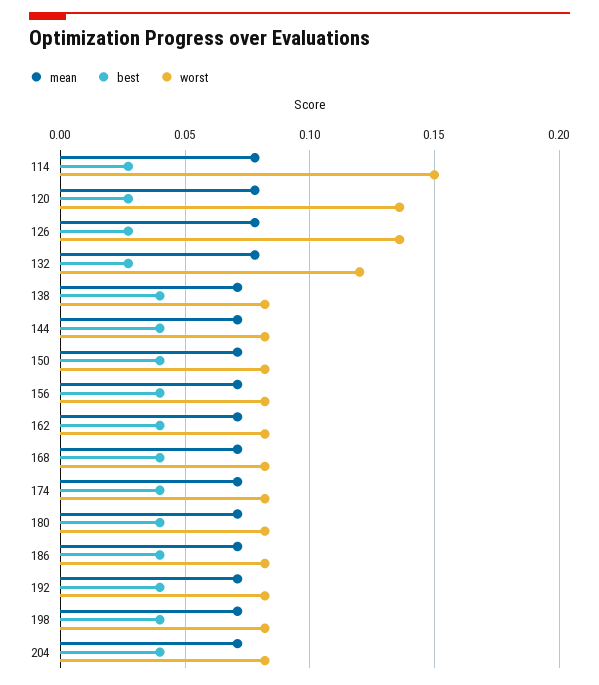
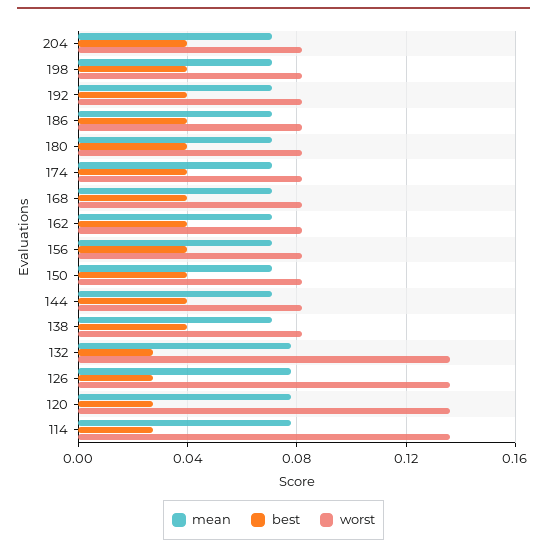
  {
    "mean": {
      "114": 0.08,
      "120": 0.08,
      "126": 0.08,
      "132": 0.08,
      "138": 0.07,
      "144": 0.07,
      "150": 0.07,
      "156": 0.07,
      "162": 0.07,
      "168": 0.07,
      "174": 0.07,
      "180": 0.07,
      "186": 0.07,
      "192": 0.07,
      "198": 0.07,
      "204": 0.07
    },
    "best": {
      "114": 0.025,
      "120": 0.025,
      "126": 0.025,
      "132": 0.025,
      "138": 0.04,
      "144": 0.04,
      "150": 0.04,
      "156": 0.04,
      "162": 0.04,
      "168": 0.04,
      "174": 0.04,
      "180": 0.04,
      "186": 0.04,
      "192": 0.04,
      "198": 0.04,
      "204": 0.04
    },
    "worst": {
-     "114": 0.15,
+     "114": 0.135,
      "120": 0.135,
      "126": 0.135,
-     "132": 0.12,
+     "132": 0.135,
      "138": 0.08,
      "144": 0.08,
      "150": 0.08,
      "156": 0.08,
      "162": 0.08,
      "168": 0.08,
      "174": 0.08,
      "180": 0.08,
      "186": 0.08,
      "192": 0.08,
      "198": 0.08,
      "204": 0.08
    }
  }

